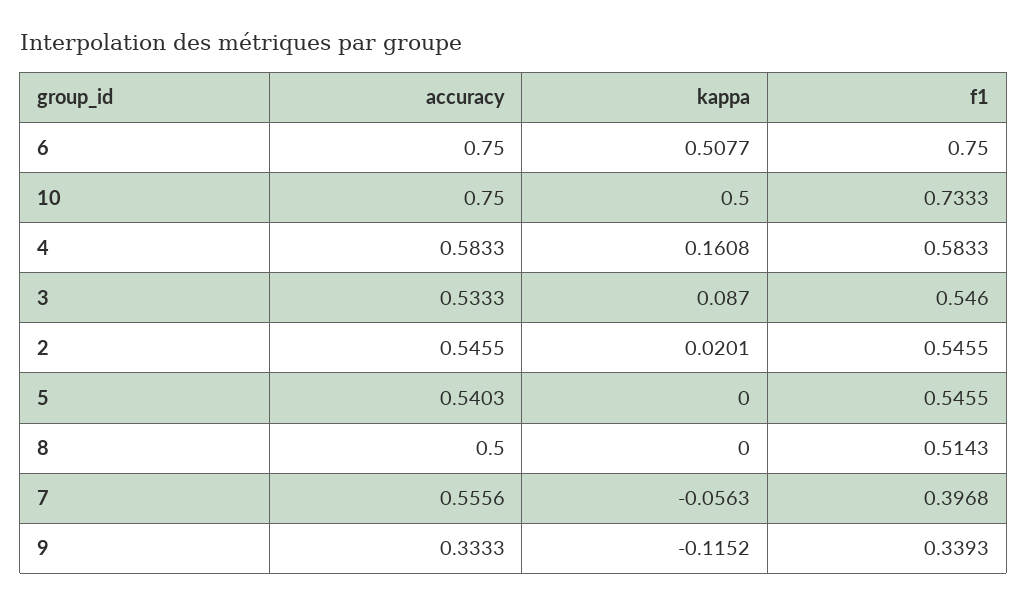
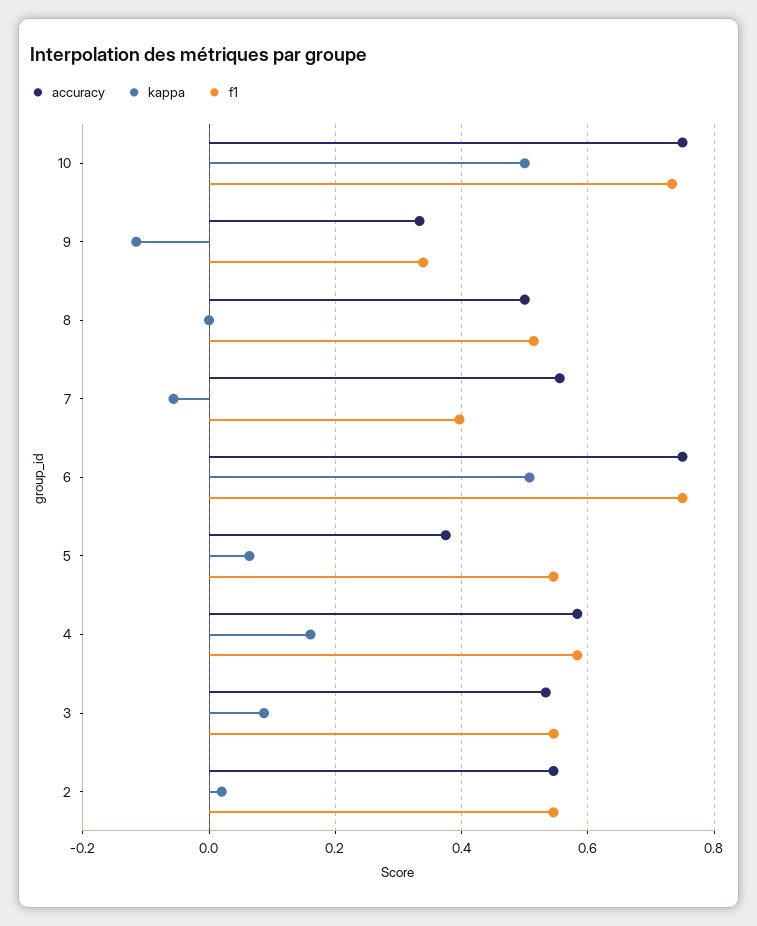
  {
    "accuracy": {
      "6": 0.75,
      "10": 0.75,
      "4": 0.5833,
      "3": 0.5333,
      "2": 0.5455,
-     "5": 0.5403,
+     "5": 0.38,
      "8": 0.5,
      "7": 0.5556,
      "9": 0.3333
    },
    "kappa": {
      "6": 0.5077,
      "10": 0.5,
      "4": 0.1608,
      "3": 0.087,
      "2": 0.0201,
-     "5": 0,
+     "5": 0.06,
      "8": 0,
      "7": -0.0563,
      "9": -0.1152
    },
    "f1": {
      "6": 0.75,
      "10": 0.7333,
      "4": 0.5833,
      "3": 0.546,
      "2": 0.5455,
      "5": 0.5455,
      "8": 0.5143,
      "7": 0.3968,
      "9": 0.3393
    }
  }

